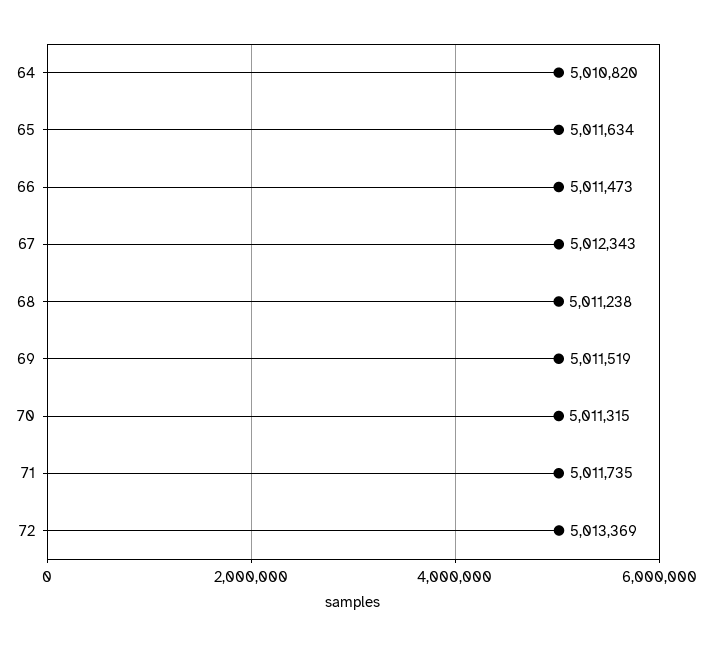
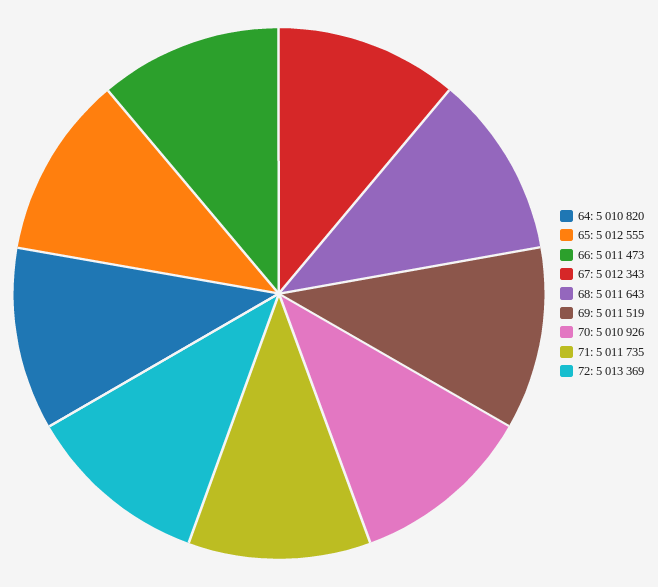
  {
    "64": 5010820,
-   "65": 5011634,
+   "65": 5012555,
    "66": 5011473,
    "67": 5012343,
-   "68": 5011238,
+   "68": 5011643,
    "69": 5011519,
-   "70": 5011315,
+   "70": 5010926,
    "71": 5011735,
    "72": 5013369
  }

